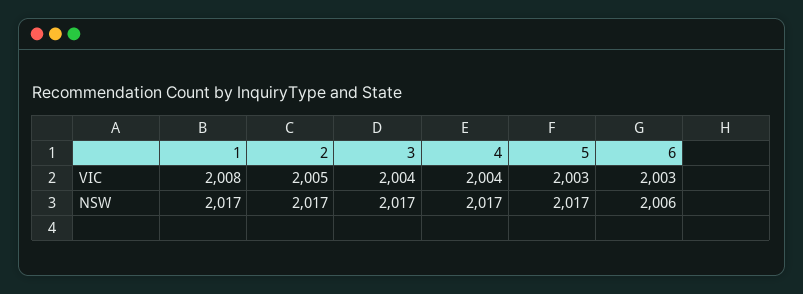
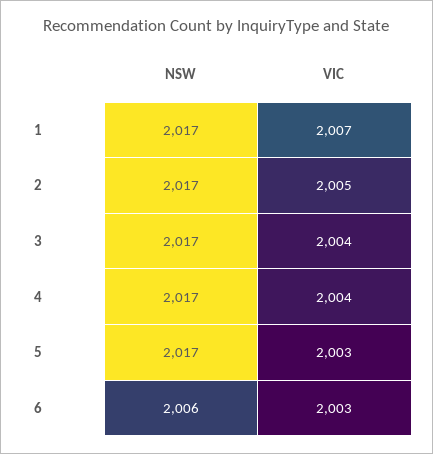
  {
    "1": {
-     "VIC": 2008,
+     "VIC": 2007,
      "NSW": 2017
    },
    "2": {
      "VIC": 2005,
      "NSW": 2017
    },
    "3": {
      "VIC": 2004,
      "NSW": 2017
    },
    "4": {
      "VIC": 2004,
      "NSW": 2017
    },
    "5": {
      "VIC": 2003,
      "NSW": 2017
    },
    "6": {
      "VIC": 2003,
      "NSW": 2006
    }
  }

